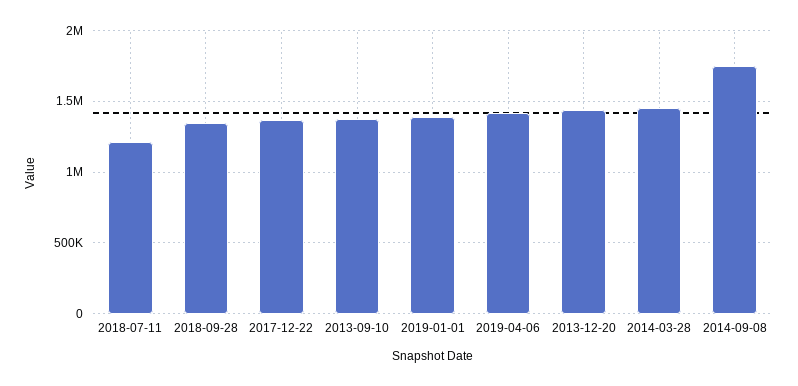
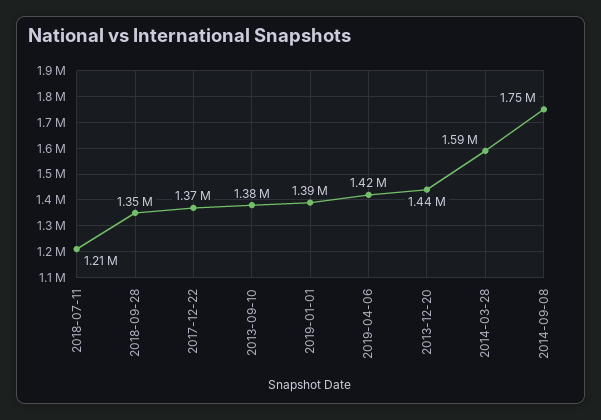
  {
    "2018-07-11": 1210000,
    "2018-09-28": 1350000,
    "2017-12-22": 1370000,
    "2013-09-10": 1380000,
    "2019-01-01": 1390000,
    "2019-04-06": 1420000,
    "2013-12-20": 1440000,
-   "2014-03-28": 1450000,
+   "2014-03-28": 1590000,
    "2014-09-08": 1750000
  }

